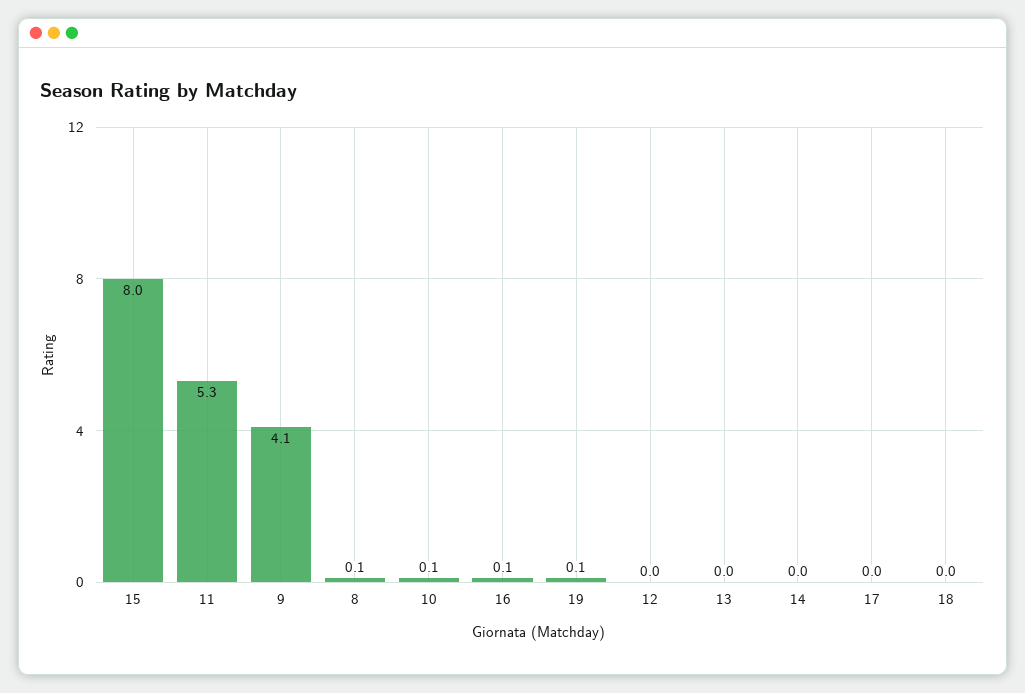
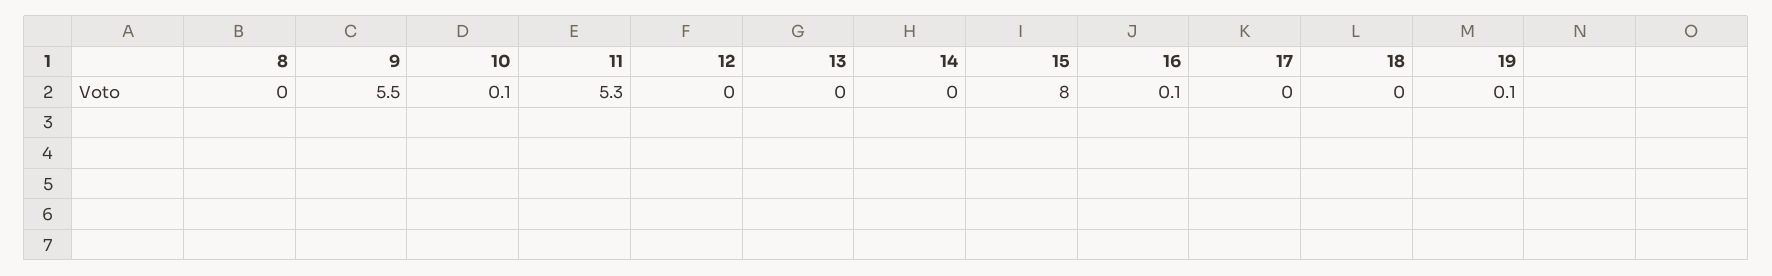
  {
    "15": 8,
    "11": 5.3,
-   "9": 4.1,
+   "9": 5.5,
-   "8": 0.1,
+   "8": 0,
    "10": 0.1,
    "16": 0.1,
    "19": 0.1,
    "12": 0,
    "13": 0,
    "14": 0,
    "17": 0,
    "18": 0
  }

